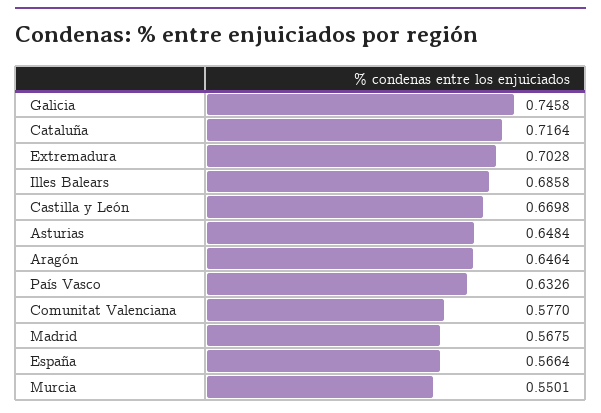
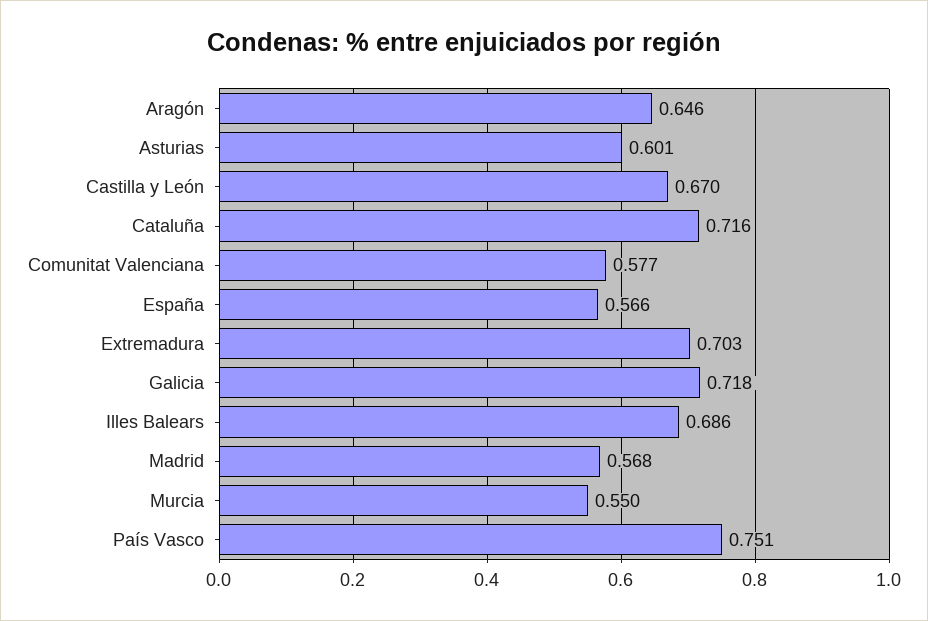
  {
-   "Galicia": 0.7458,
+   "Galicia": 0.718,
    "Cataluña": 0.7164,
    "Extremadura": 0.7028,
    "Illes Balears": 0.6858,
    "Castilla y León": 0.6698,
-   "Asturias": 0.6484,
+   "Asturias": 0.601,
    "Aragón": 0.6464,
-   "País Vasco": 0.6326,
+   "País Vasco": 0.751,
    "Comunitat Valenciana": 0.577,
    "Madrid": 0.5675,
    "España": 0.5664,
    "Murcia": 0.5501
  }

